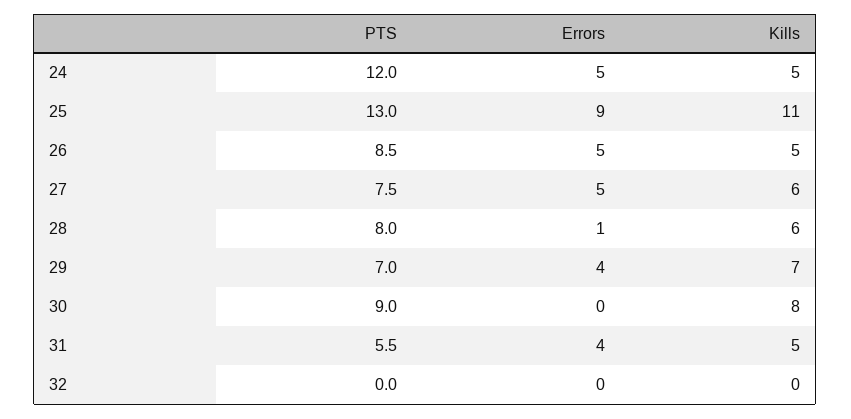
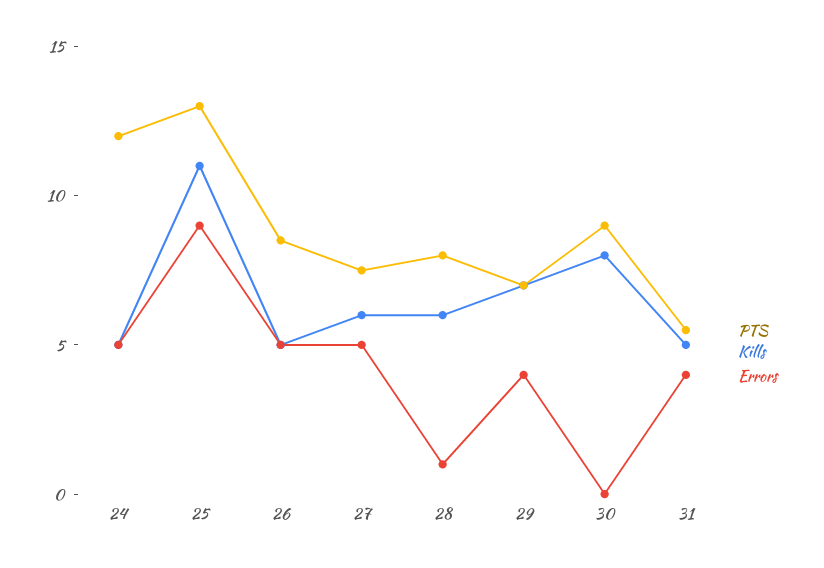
  {
    "PTS": {
      "24": 12,
      "25": 13,
      "26": 8.5,
      "27": 7.5,
      "28": 8,
      "29": 7,
      "30": 9,
-     "31": 5.5,
+     "31": 5.5
-     "32": 0
    },
    "Errors": {
      "24": 5,
      "25": 9,
      "26": 5,
      "27": 5,
      "28": 1,
      "29": 4,
      "30": 0,
-     "31": 4,
+     "31": 4
-     "32": 0
    },
    "Kills": {
      "24": 5,
      "25": 11,
      "26": 5,
      "27": 6,
      "28": 6,
      "29": 7,
      "30": 8,
-     "31": 5,
+     "31": 5
-     "32": 0
    }
  }

